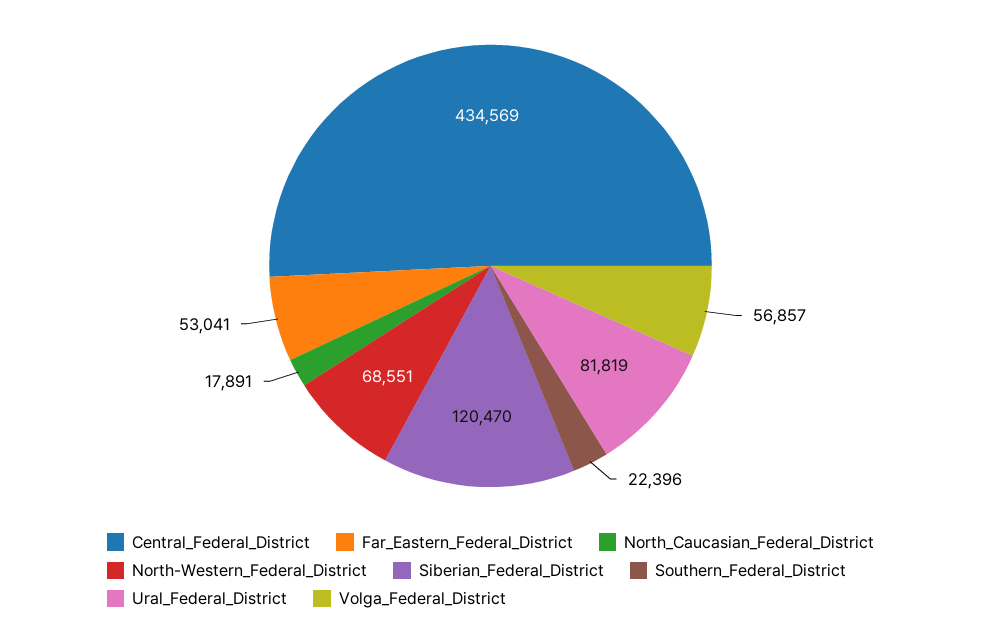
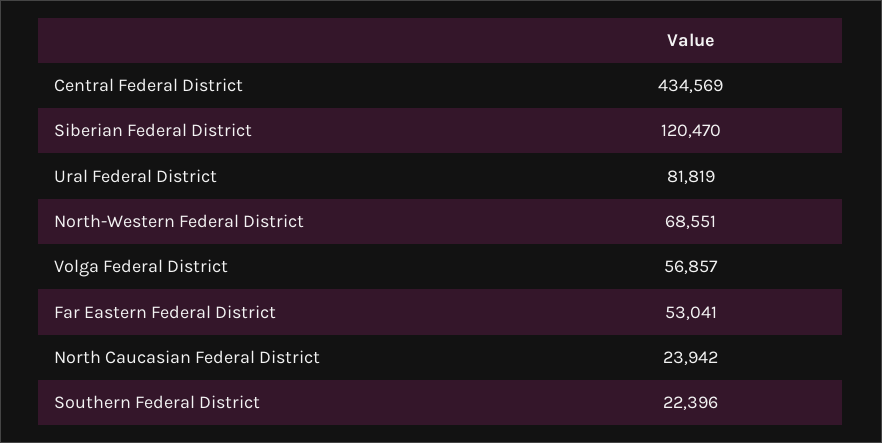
  {
    "Central_Federal_District": 434569,
    "Far_Eastern_Federal_District": 53041,
-   "North_Caucasian_Federal_District": 17891,
+   "North_Caucasian_Federal_District": 23942,
    "North-Western_Federal_District": 68551,
    "Siberian_Federal_District": 120470,
    "Southern_Federal_District": 22396,
    "Ural_Federal_District": 81819,
    "Volga_Federal_District": 56857
  }

